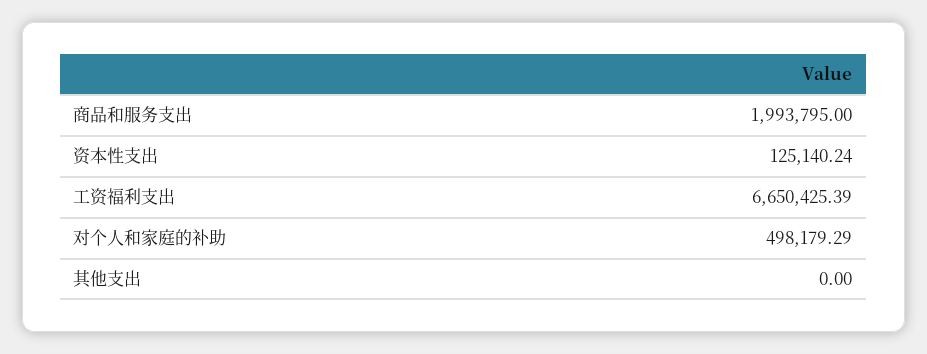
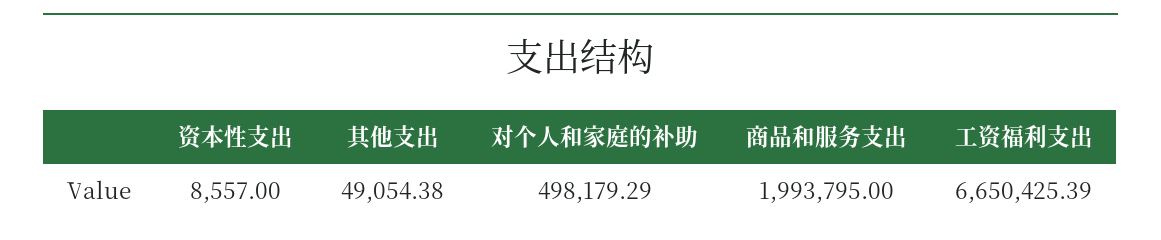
  {
    "商品和服务支出": 1993795,
-   "资本性支出": 125140.24,
+   "资本性支出": 8557,
    "工资福利支出": 6650425.39,
    "对个人和家庭的补助": 498179.29,
-   "其他支出": 0
+   "其他支出": 49054.38
  }

